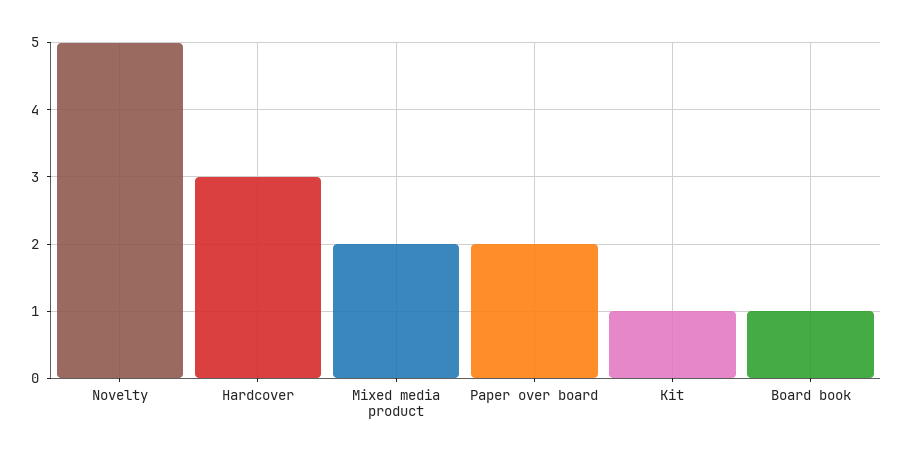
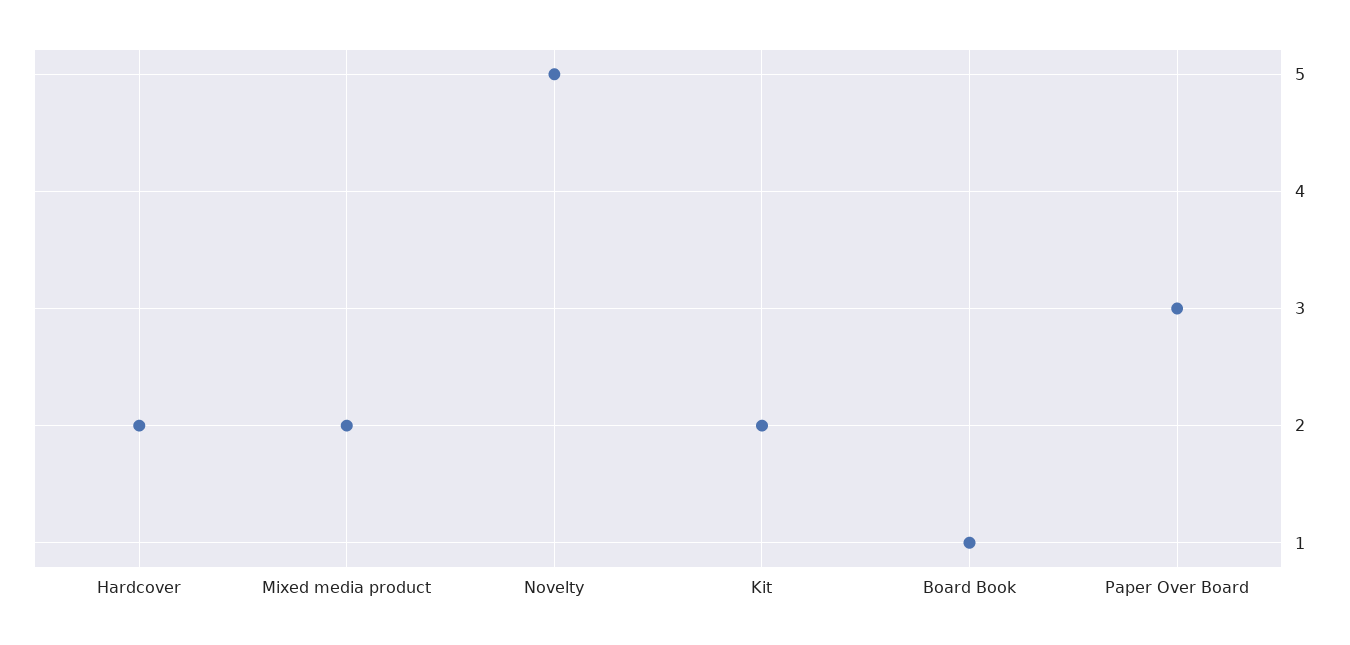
  {
    "Novelty": 5,
-   "Hardcover": 3,
+   "Hardcover": 2,
    "Mixed media product": 2,
-   "Paper over board": 2,
+   "Paper over board": 3,
-   "Kit": 1,
+   "Kit": 2,
    "Board book": 1
  }

